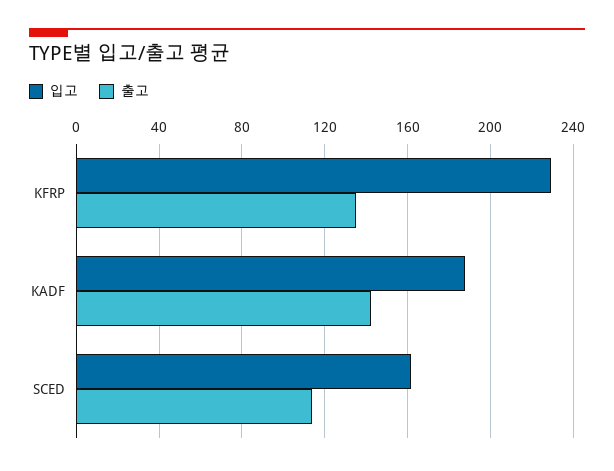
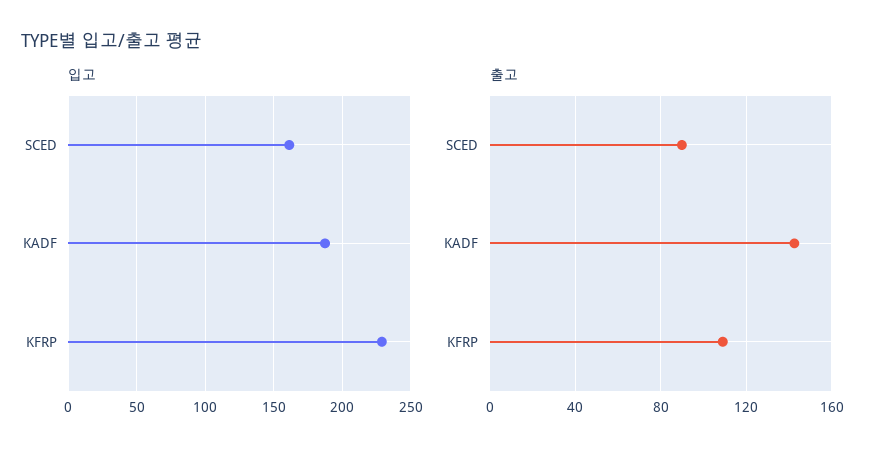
  {
    "입고": {
      "KFRP": 230,
      "KADF": 190,
      "SCED": 160
    },
    "출고": {
-     "KFRP": 135,
+     "KFRP": 110,
      "KADF": 145,
-     "SCED": 115
+     "SCED": 90
    }
  }

